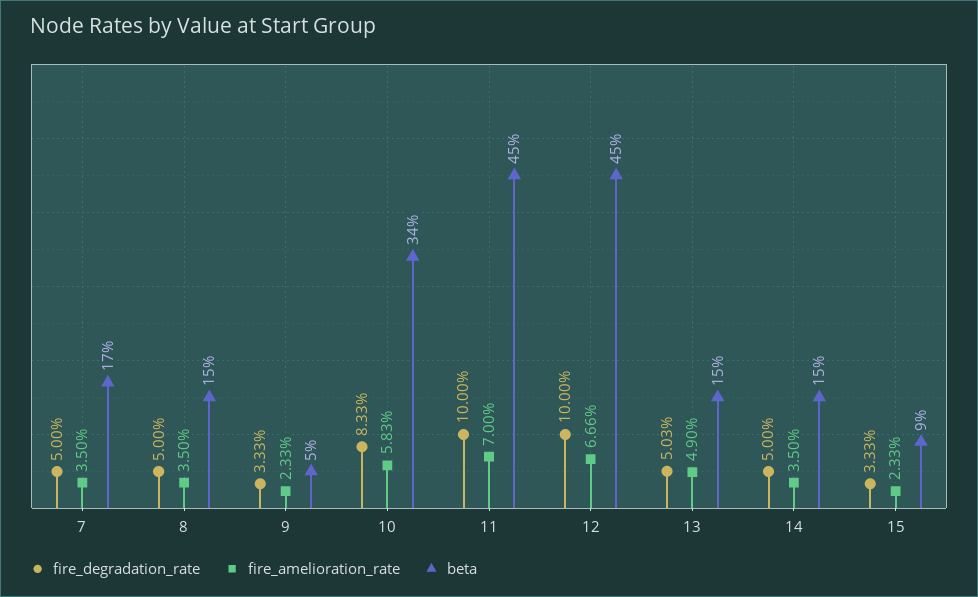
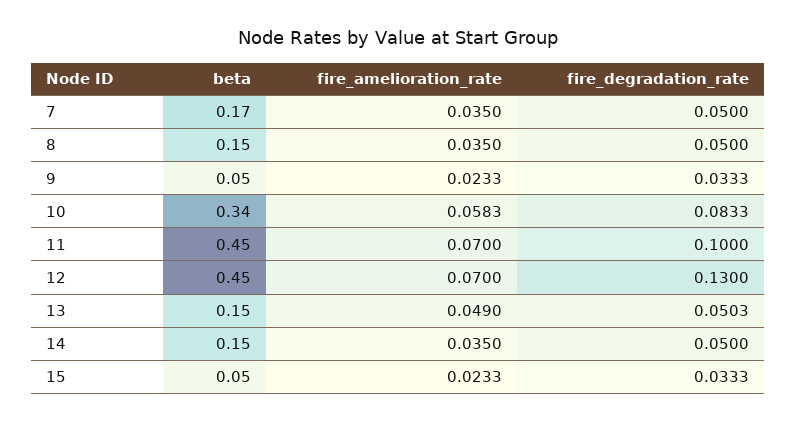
  {
    "fire_degradation_rate": {
      "7": 0.05,
      "8": 0.05,
      "9": 0.0333,
      "10": 0.0833,
      "11": 0.1,
-     "12": 0.1,
+     "12": 0.13,
      "13": 0.0503,
      "14": 0.05,
      "15": 0.0333
    },
    "fire_amelioration_rate": {
      "7": 0.035,
      "8": 0.035,
      "9": 0.0233,
      "10": 0.0583,
      "11": 0.07,
-     "12": 0.0666,
+     "12": 0.07,
      "13": 0.049,
      "14": 0.035,
      "15": 0.0233
    },
    "beta": {
      "7": 0.17,
      "8": 0.15,
      "9": 0.05,
      "10": 0.34,
      "11": 0.45,
      "12": 0.45,
      "13": 0.15,
      "14": 0.15,
-     "15": 0.09
+     "15": 0.05
    }
  }

